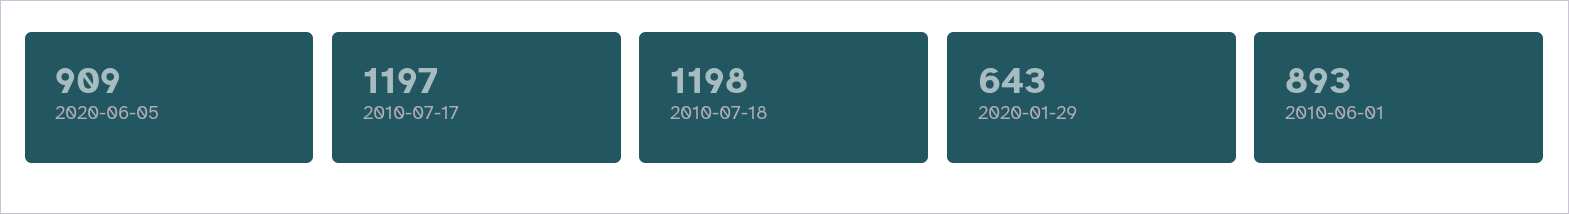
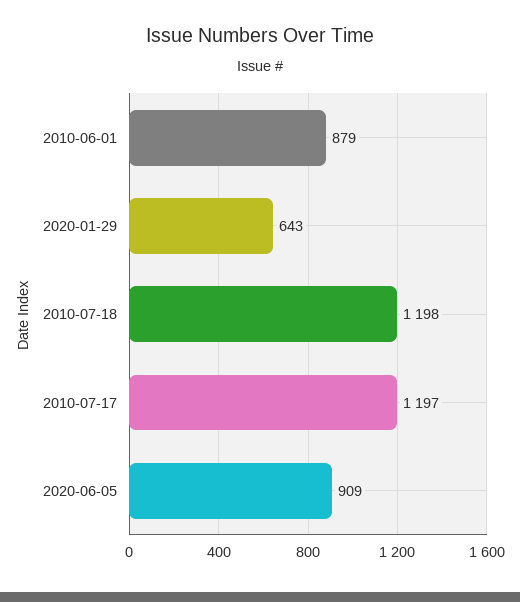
  {
    "2020-06-05": 909,
    "2010-07-17": 1197,
    "2010-07-18": 1198,
    "2020-01-29": 643,
-   "2010-06-01": 893
+   "2010-06-01": 879
  }

